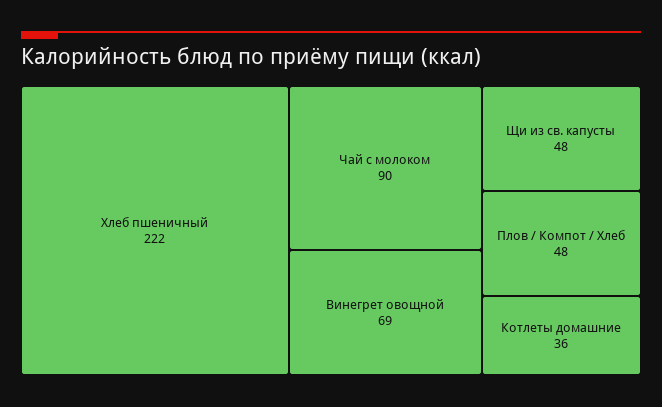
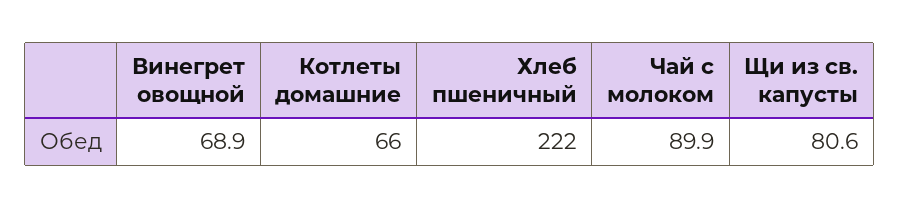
  {
    "Хлеб пшеничный": 222,
    "Чай с молоком": 89.9,
    "Винегрет овощной": 68.9,
-   "Щи из св. капусты": 48,
+   "Щи из св. капусты": 80.6,
-   "Плов / Компот / Хлеб": 48,
-   "Котлеты домашние": 36
+   "Котлеты домашние": 66
  }

